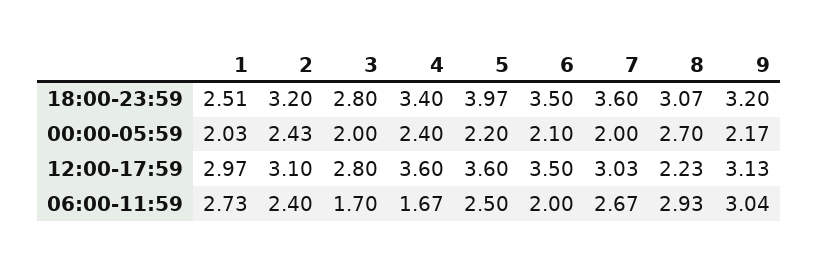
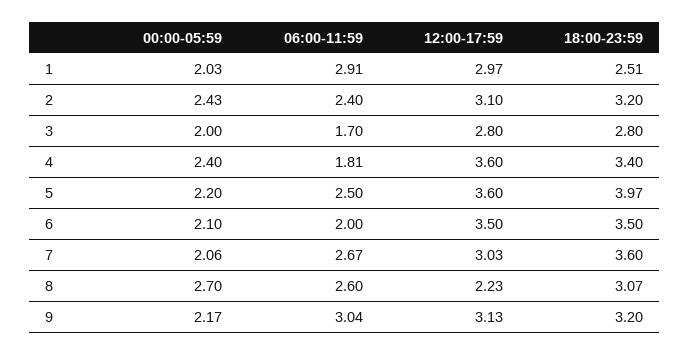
  {
    "1": {
      "18:00-23:59": 2.51,
      "00:00-05:59": 2.03,
      "12:00-17:59": 2.97,
-     "06:00-11:59": 2.73
+     "06:00-11:59": 2.91
    },
    "2": {
      "18:00-23:59": 3.2,
      "00:00-05:59": 2.43,
      "12:00-17:59": 3.1,
      "06:00-11:59": 2.4
    },
    "3": {
      "18:00-23:59": 2.8,
      "00:00-05:59": 2,
      "12:00-17:59": 2.8,
      "06:00-11:59": 1.7
    },
    "4": {
      "18:00-23:59": 3.4,
      "00:00-05:59": 2.4,
      "12:00-17:59": 3.6,
-     "06:00-11:59": 1.67
+     "06:00-11:59": 1.81
    },
    "5": {
      "18:00-23:59": 3.97,
      "00:00-05:59": 2.2,
      "12:00-17:59": 3.6,
      "06:00-11:59": 2.5
    },
    "6": {
      "18:00-23:59": 3.5,
      "00:00-05:59": 2.1,
      "12:00-17:59": 3.5,
      "06:00-11:59": 2
    },
    "7": {
      "18:00-23:59": 3.6,
-     "00:00-05:59": 2,
+     "00:00-05:59": 2.06,
      "12:00-17:59": 3.03,
      "06:00-11:59": 2.67
    },
    "8": {
      "18:00-23:59": 3.07,
      "00:00-05:59": 2.7,
      "12:00-17:59": 2.23,
-     "06:00-11:59": 2.93
+     "06:00-11:59": 2.6
    },
    "9": {
      "18:00-23:59": 3.2,
      "00:00-05:59": 2.17,
      "12:00-17:59": 3.13,
      "06:00-11:59": 3.04
    }
  }

